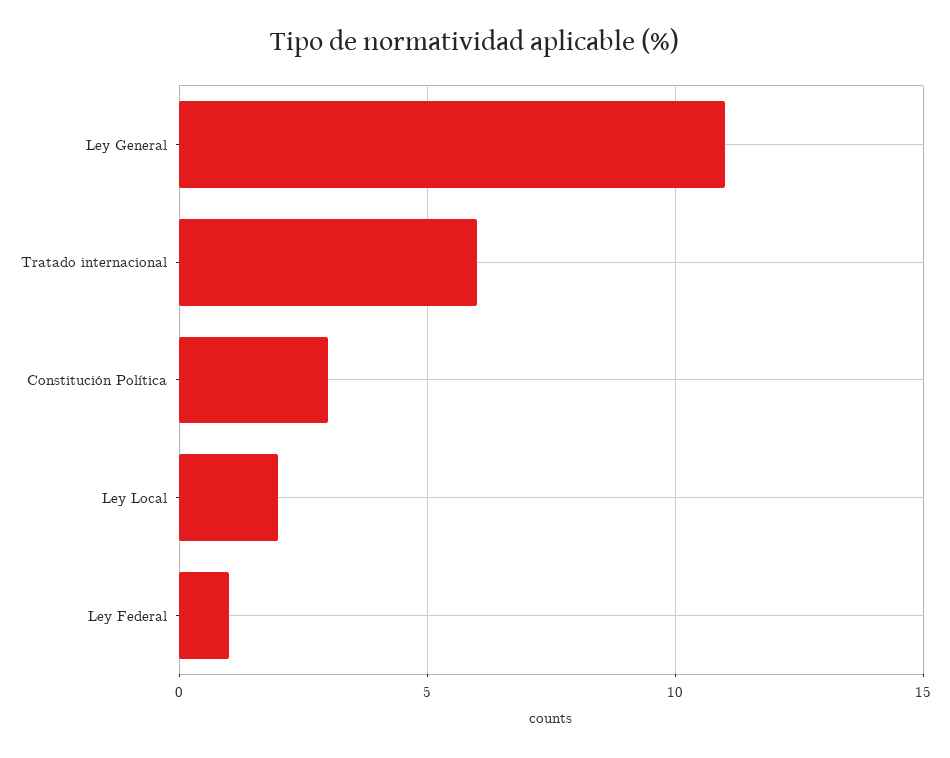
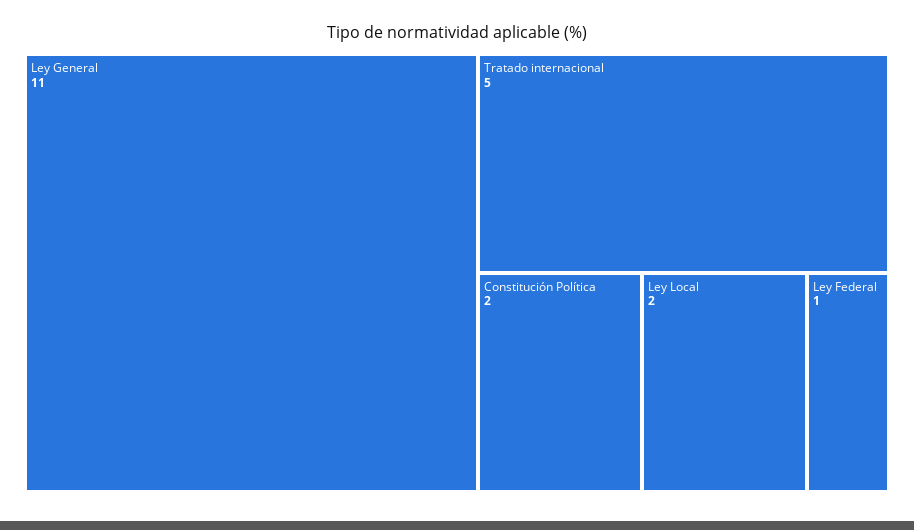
  {
    "Ley General": 11,
-   "Tratado internacional": 6,
+   "Tratado internacional": 5,
-   "Constitución Política": 3,
+   "Constitución Política": 2,
    "Ley Local": 2,
    "Ley Federal": 1
  }

